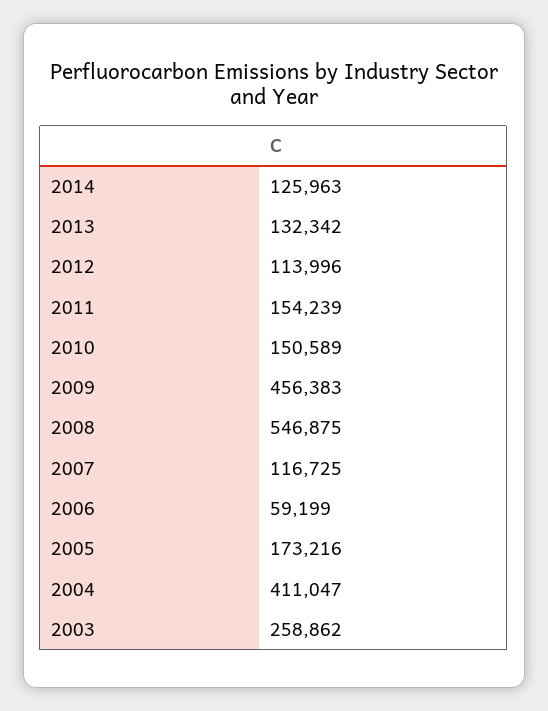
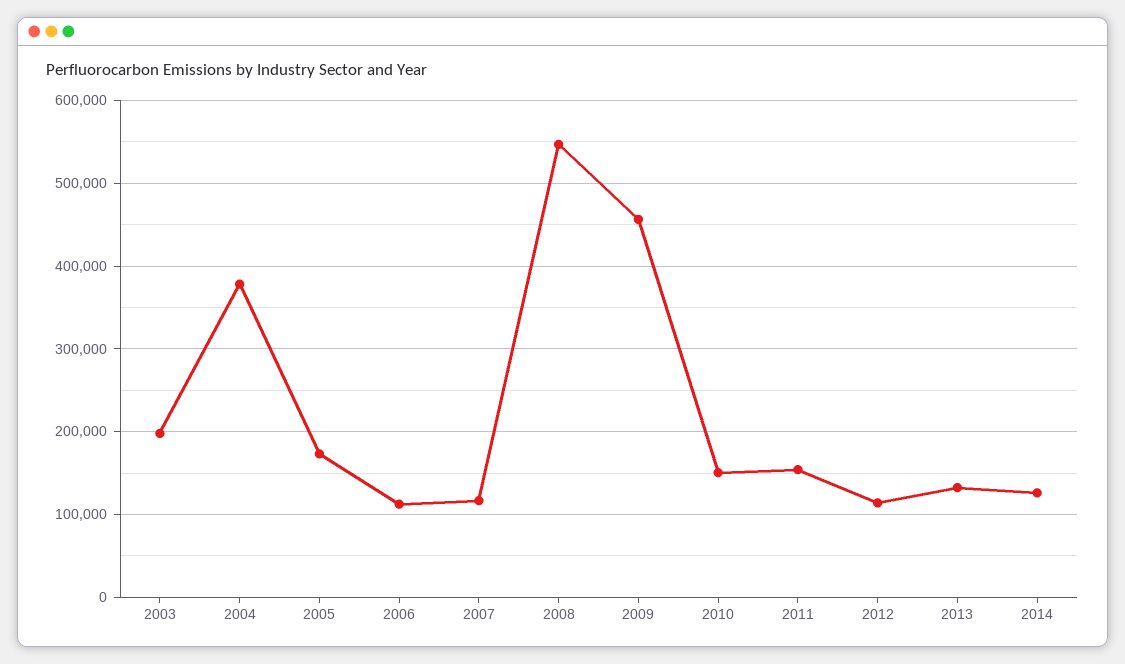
  {
    "2014": 125963,
    "2013": 132342,
    "2012": 113996,
    "2011": 154239,
    "2010": 150589,
    "2009": 456383,
    "2008": 546875,
    "2007": 116725,
-   "2006": 59199,
+   "2006": 110000,
    "2005": 173216,
-   "2004": 411047,
+   "2004": 380000,
-   "2003": 258862
+   "2003": 200000
  }

